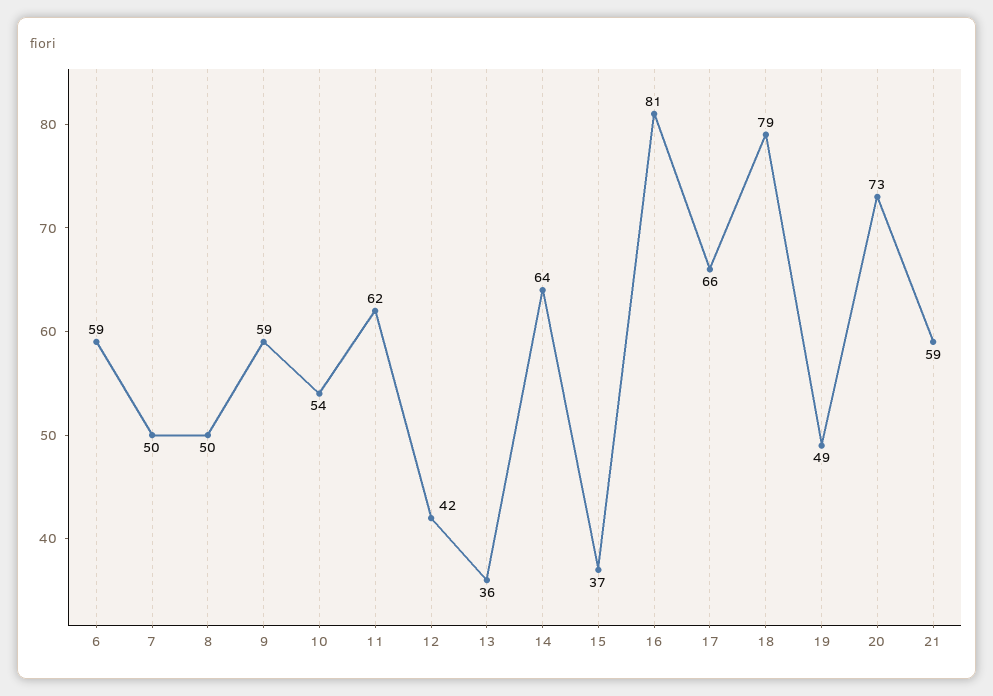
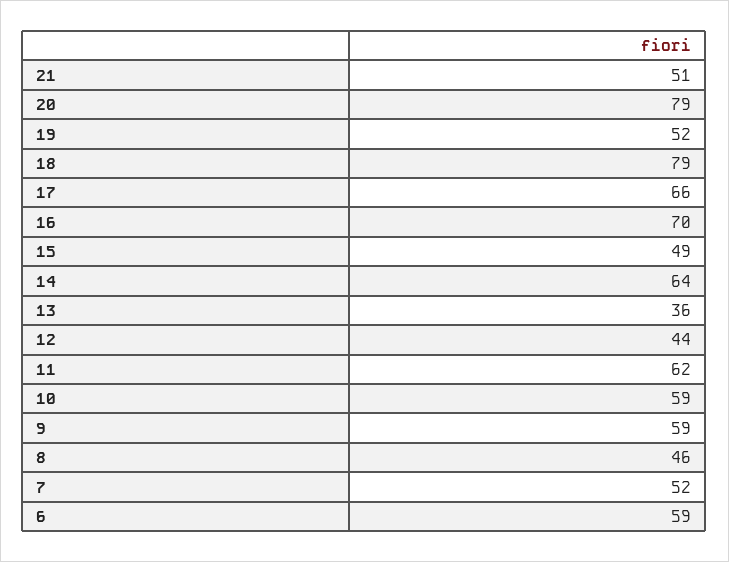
  {
    "6": 59,
-   "7": 50,
+   "7": 52,
-   "8": 50,
+   "8": 46,
    "9": 59,
-   "10": 54,
+   "10": 59,
    "11": 62,
-   "12": 42,
+   "12": 44,
    "13": 36,
    "14": 64,
-   "15": 37,
+   "15": 49,
-   "16": 81,
+   "16": 70,
    "17": 66,
    "18": 79,
-   "19": 49,
+   "19": 52,
-   "20": 73,
+   "20": 79,
-   "21": 59
+   "21": 51
  }

